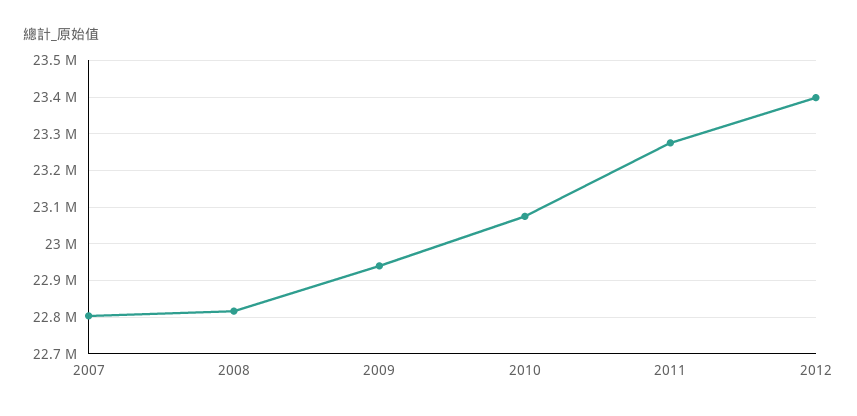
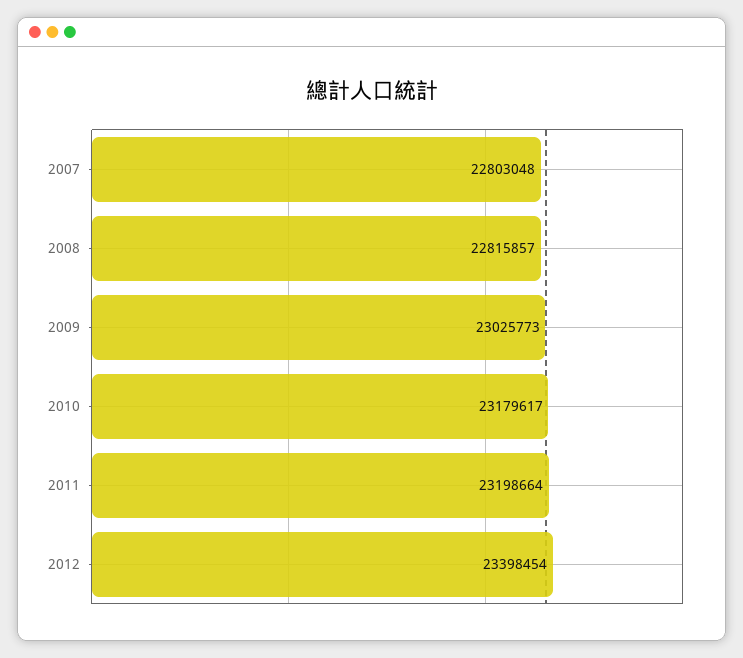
  {
    "2007": 22803048,
    "2008": 22815857,
-   "2009": 22940000,
+   "2009": 23025773,
-   "2010": 23080000,
+   "2010": 23179617,
-   "2011": 23280000,
+   "2011": 23198664,
    "2012": 23398454
  }

